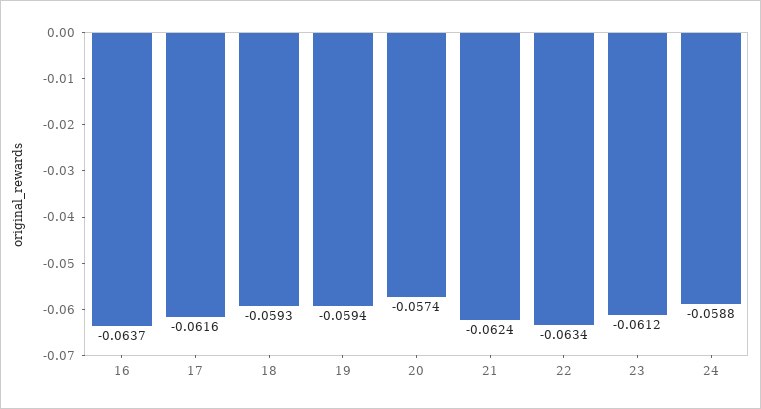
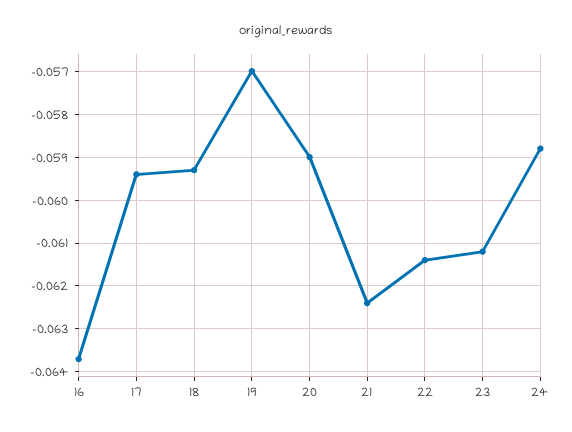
  {
    "16": -0.0637,
-   "17": -0.0616,
+   "17": -0.0595,
    "18": -0.0593,
-   "19": -0.0594,
+   "19": -0.057,
-   "20": -0.0574,
+   "20": -0.059,
    "21": -0.0624,
-   "22": -0.0634,
+   "22": -0.0615,
    "23": -0.0612,
    "24": -0.0588
  }

